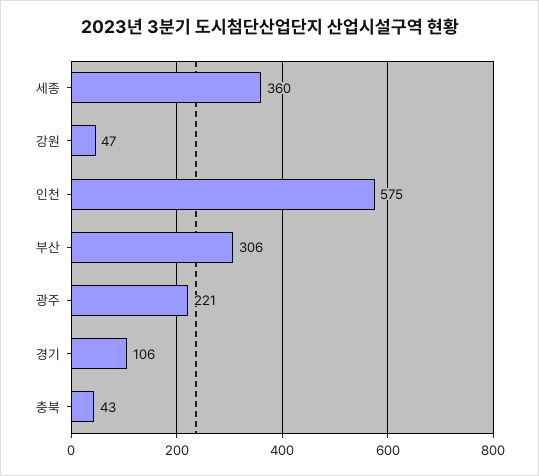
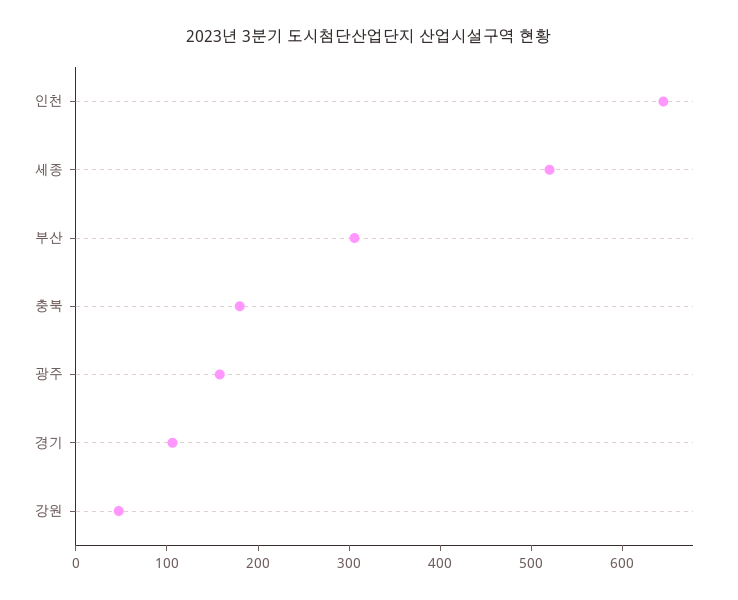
  {
-   "세종": 360,
+   "세종": 520,
    "강원": 47,
-   "인천": 575,
+   "인천": 640,
    "부산": 306,
-   "광주": 221,
+   "광주": 160,
    "경기": 106,
-   "충북": 43
+   "충북": 180
  }

